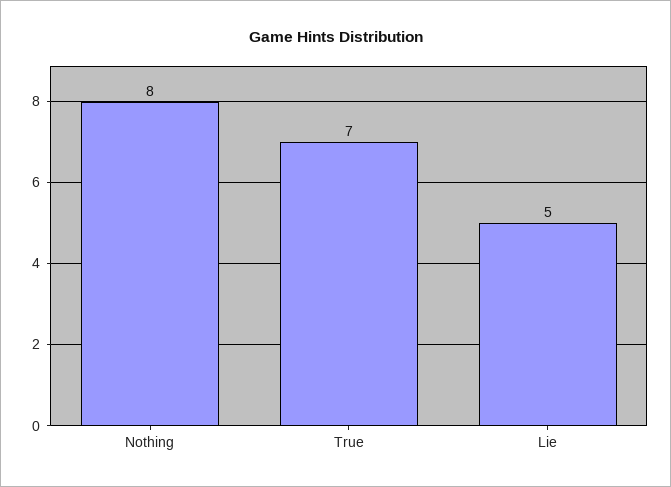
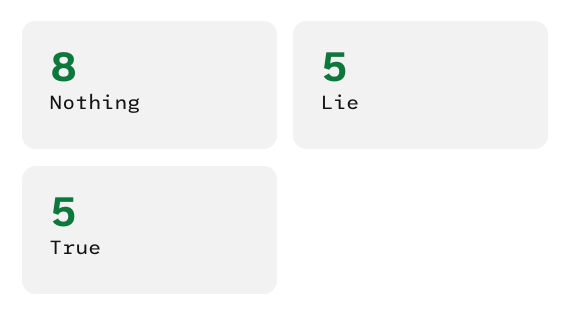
  {
    "Nothing": 8,
-   "True": 7,
+   "True": 5,
    "Lie": 5
  }

